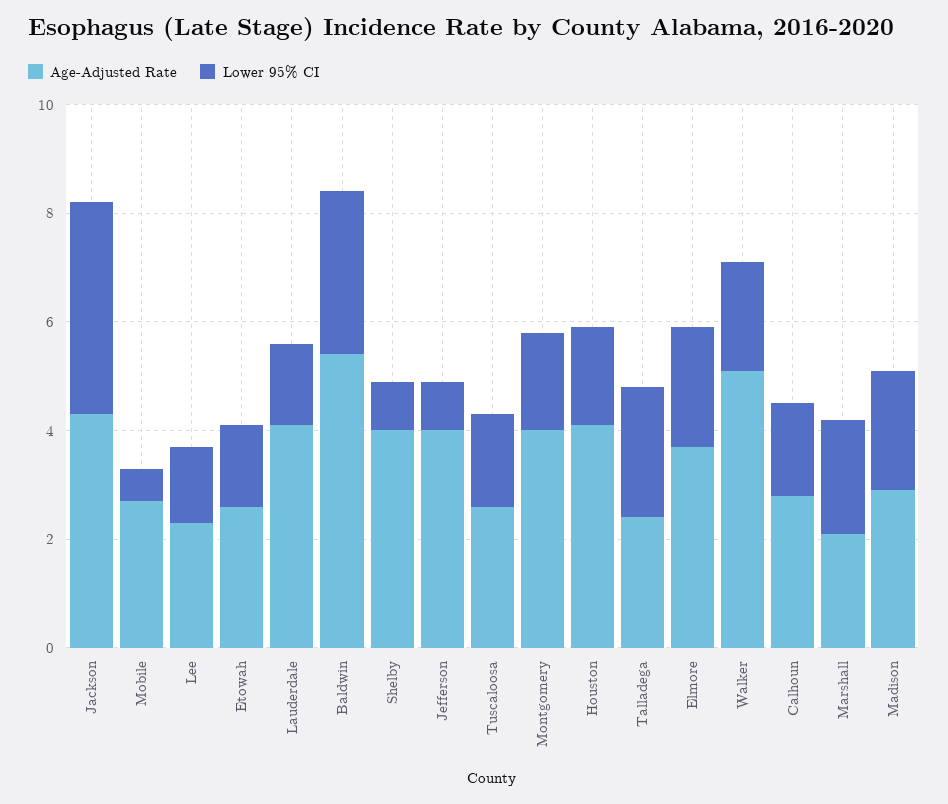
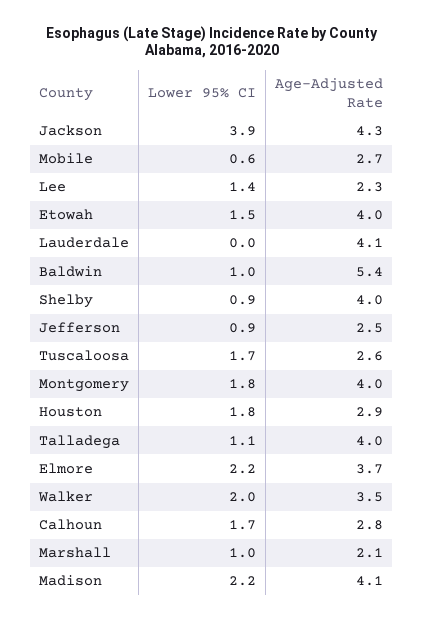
  {
    "Age-Adjusted Rate": {
      "Jackson": 4.3,
      "Mobile": 2.7,
      "Lee": 2.3,
-     "Etowah": 2.5,
+     "Etowah": 4,
      "Lauderdale": 4.1,
      "Baldwin": 5.4,
      "Shelby": 4,
-     "Jefferson": 4,
+     "Jefferson": 2.5,
      "Tuscaloosa": 2.6,
      "Montgomery": 4,
-     "Houston": 4,
+     "Houston": 2.9,
-     "Talladega": 2.5,
+     "Talladega": 4,
      "Elmore": 3.7,
-     "Walker": 5,
+     "Walker": 3.5,
      "Calhoun": 2.8,
      "Marshall": 2.1,
-     "Madison": 3
+     "Madison": 4.1
    },
    "Lower 95% CI": {
      "Jackson": 3.9,
      "Mobile": 0.6,
      "Lee": 1.4,
      "Etowah": 1.5,
-     "Lauderdale": 1.5,
+     "Lauderdale": 0,
-     "Baldwin": 3,
+     "Baldwin": 1,
      "Shelby": 0.9,
      "Jefferson": 0.9,
      "Tuscaloosa": 1.7,
      "Montgomery": 1.8,
      "Houston": 1.8,
-     "Talladega": 2.5,
+     "Talladega": 1.1,
      "Elmore": 2.2,
      "Walker": 2,
      "Calhoun": 1.7,
-     "Marshall": 2,
+     "Marshall": 1,
      "Madison": 2.2
    }
  }

